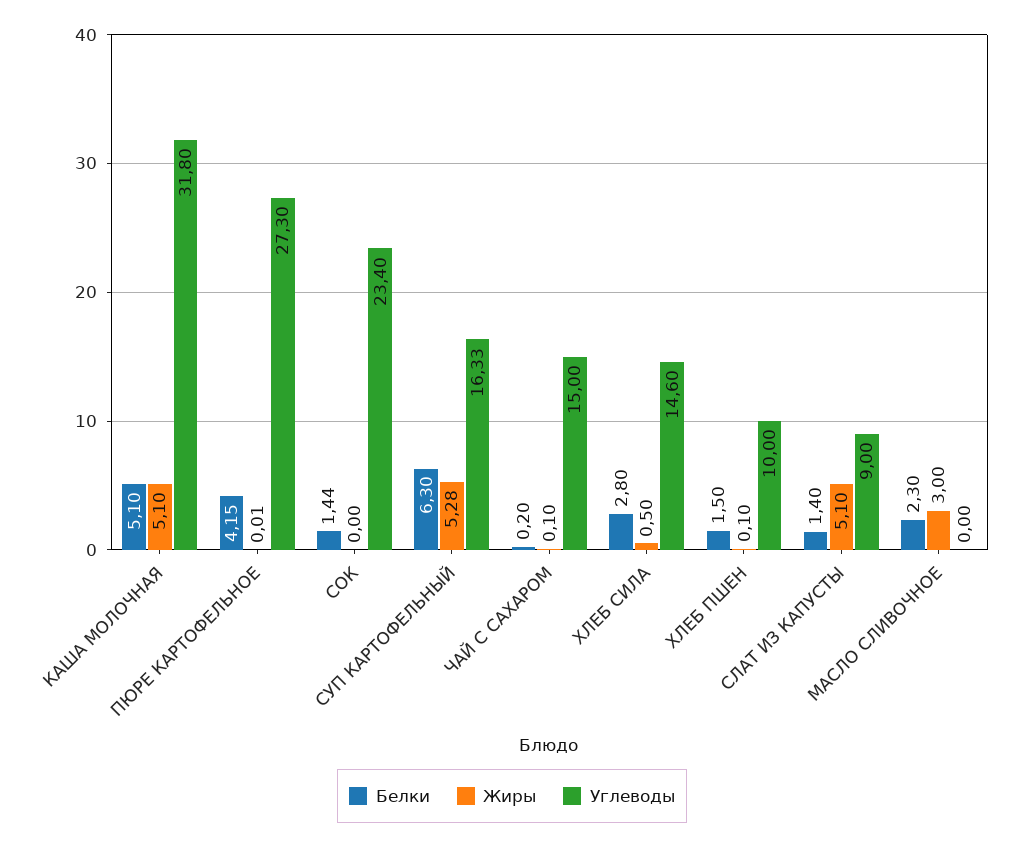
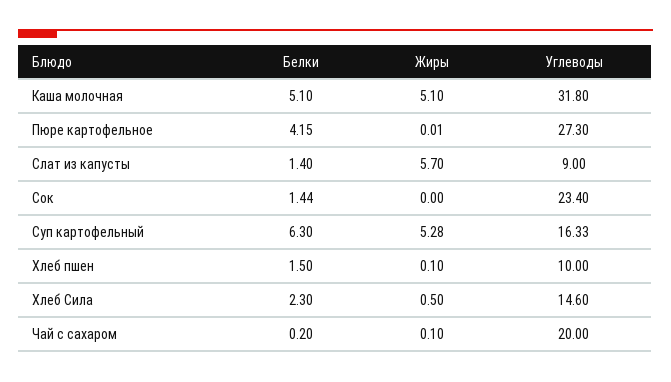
  {
    "Белки": {
      "КАША МОЛОЧНАЯ": 5.1,
      "ПЮРЕ КАРТОФЕЛЬНОЕ": 4.15,
      "СОК": 1.44,
      "СУП КАРТОФЕЛЬНЫЙ": 6.3,
      "ЧАЙ С САХАРОМ": 0.2,
-     "ХЛЕБ СИЛА": 2.8,
+     "ХЛЕБ СИЛА": 2.3,
      "ХЛЕБ ПШЕН": 1.5,
-     "СЛАТ ИЗ КАПУСТЫ": 1.4,
+     "СЛАТ ИЗ КАПУСТЫ": 1.4
-     "МАСЛО СЛИВОЧНОЕ": 2.3
    },
    "Жиры": {
      "КАША МОЛОЧНАЯ": 5.1,
      "ПЮРЕ КАРТОФЕЛЬНОЕ": 0.01,
      "СОК": 0,
      "СУП КАРТОФЕЛЬНЫЙ": 5.28,
      "ЧАЙ С САХАРОМ": 0.1,
      "ХЛЕБ СИЛА": 0.5,
      "ХЛЕБ ПШЕН": 0.1,
-     "СЛАТ ИЗ КАПУСТЫ": 5.1,
+     "СЛАТ ИЗ КАПУСТЫ": 5.7
-     "МАСЛО СЛИВОЧНОЕ": 3
    },
    "Углеводы": {
      "КАША МОЛОЧНАЯ": 31.8,
      "ПЮРЕ КАРТОФЕЛЬНОЕ": 27.3,
      "СОК": 23.4,
      "СУП КАРТОФЕЛЬНЫЙ": 16.33,
-     "ЧАЙ С САХАРОМ": 15,
+     "ЧАЙ С САХАРОМ": 20,
      "ХЛЕБ СИЛА": 14.6,
      "ХЛЕБ ПШЕН": 10,
-     "СЛАТ ИЗ КАПУСТЫ": 9,
+     "СЛАТ ИЗ КАПУСТЫ": 9
-     "МАСЛО СЛИВОЧНОЕ": 0
    }
  }

